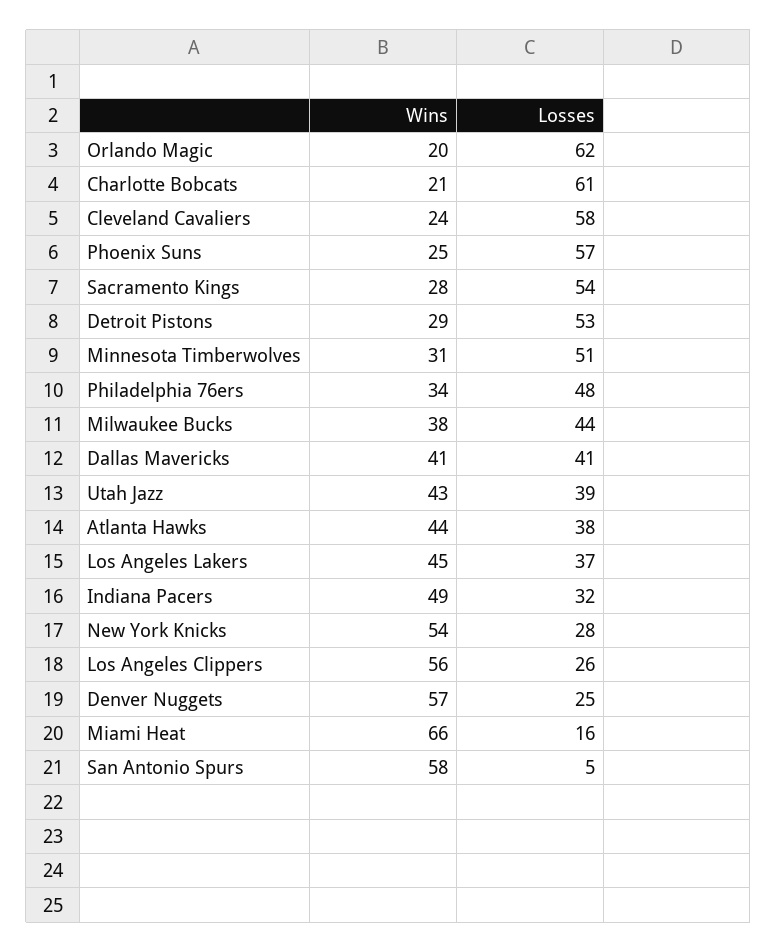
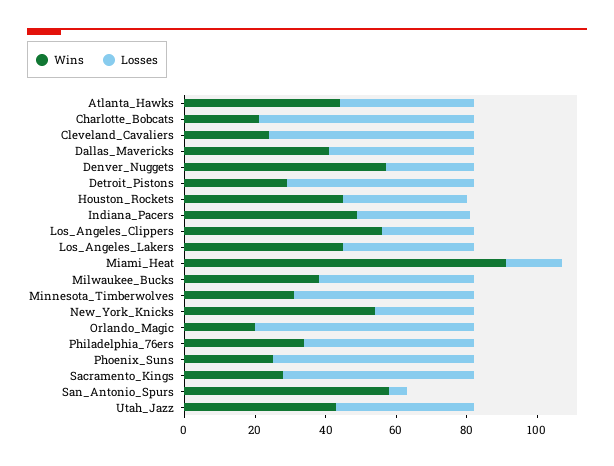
  {
    "Wins": {
      "Orlando Magic": 20,
      "Charlotte Bobcats": 21,
      "Cleveland Cavaliers": 24,
      "Phoenix Suns": 25,
      "Sacramento Kings": 28,
      "Detroit Pistons": 29,
      "Minnesota Timberwolves": 31,
      "Philadelphia 76ers": 34,
      "Milwaukee Bucks": 38,
      "Dallas Mavericks": 41,
      "Utah Jazz": 43,
      "Atlanta Hawks": 44,
      "Los Angeles Lakers": 45,
      "Indiana Pacers": 49,
      "New York Knicks": 54,
      "Los Angeles Clippers": 56,
      "Denver Nuggets": 57,
-     "Miami Heat": 66,
+     "Miami Heat": 90,
-     "San Antonio Spurs": 58
+     "San Antonio Spurs": 58,
+     "Houston_Rockets": 45
    },
    "Losses": {
      "Orlando Magic": 62,
      "Charlotte Bobcats": 61,
      "Cleveland Cavaliers": 58,
      "Phoenix Suns": 57,
      "Sacramento Kings": 54,
      "Detroit Pistons": 53,
      "Minnesota Timberwolves": 51,
      "Philadelphia 76ers": 48,
      "Milwaukee Bucks": 44,
      "Dallas Mavericks": 41,
      "Utah Jazz": 39,
      "Atlanta Hawks": 38,
      "Los Angeles Lakers": 37,
      "Indiana Pacers": 32,
      "New York Knicks": 28,
      "Los Angeles Clippers": 26,
      "Denver Nuggets": 25,
      "Miami Heat": 16,
-     "San Antonio Spurs": 5
+     "San Antonio Spurs": 5,
+     "Houston_Rockets": 35
    }
  }

